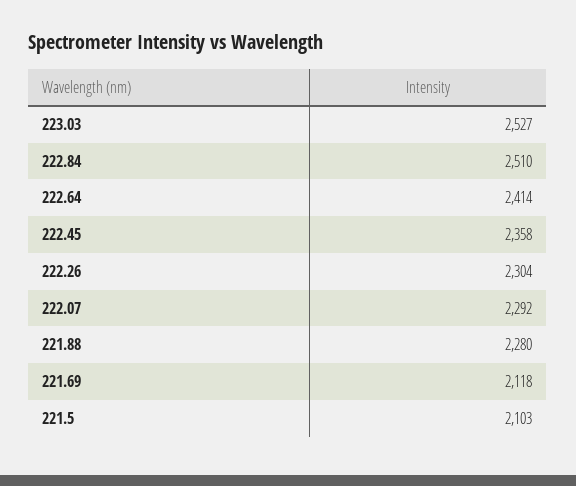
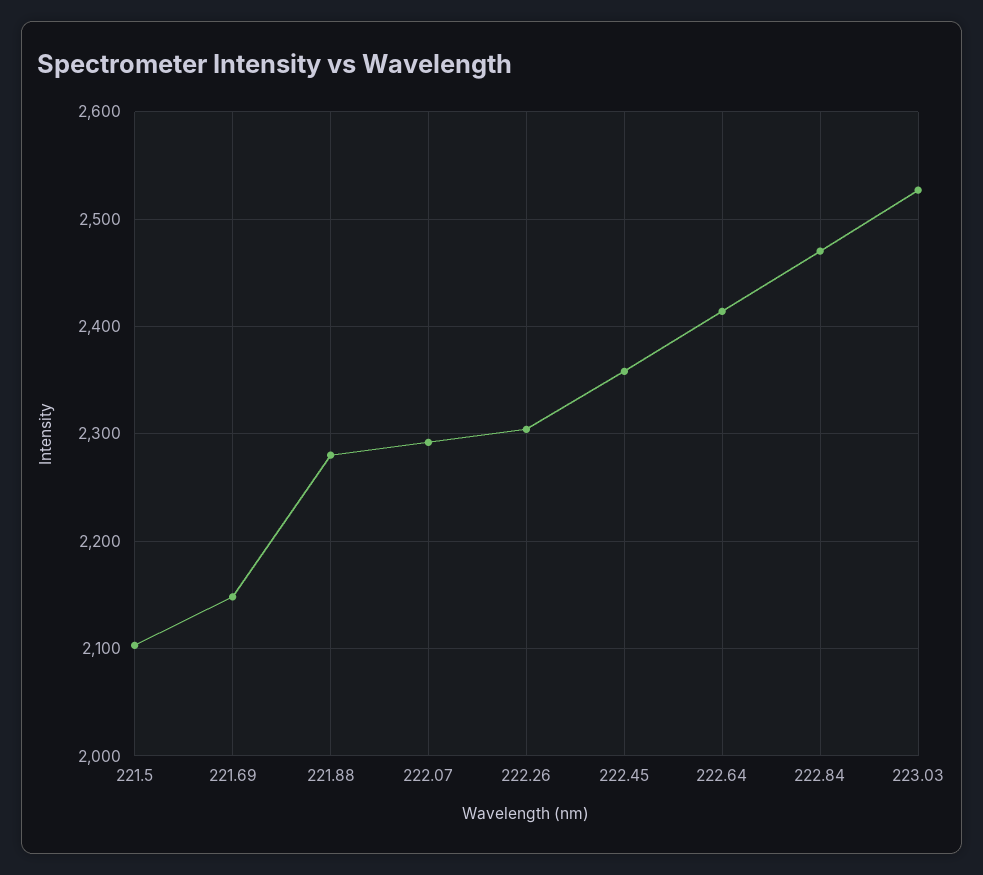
  {
    "223.03": 2527,
-   "222.84": 2510,
+   "222.84": 2470,
    "222.64": 2414,
    "222.45": 2358,
    "222.26": 2304,
    "222.07": 2292,
    "221.88": 2280,
-   "221.69": 2118,
+   "221.69": 2150,
    "221.5": 2103
  }

